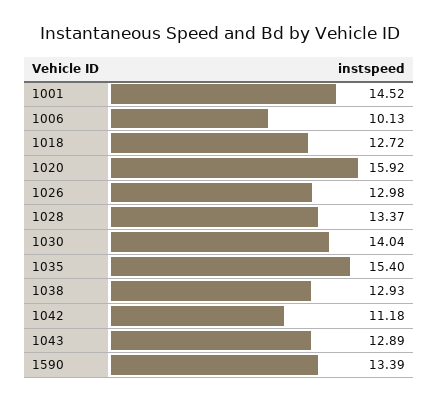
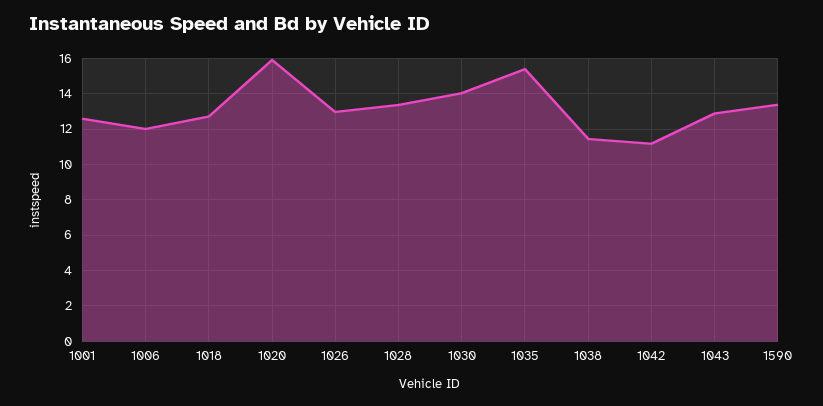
  {
-   "1001": 14.52,
+   "1001": 12.5,
-   "1006": 10.13,
+   "1006": 12,
    "1018": 12.72,
    "1020": 15.92,
    "1026": 12.98,
    "1028": 13.37,
    "1030": 14.04,
    "1035": 15.4,
-   "1038": 12.93,
+   "1038": 11.5,
    "1042": 11.18,
    "1043": 12.89,
    "1590": 13.39
  }

